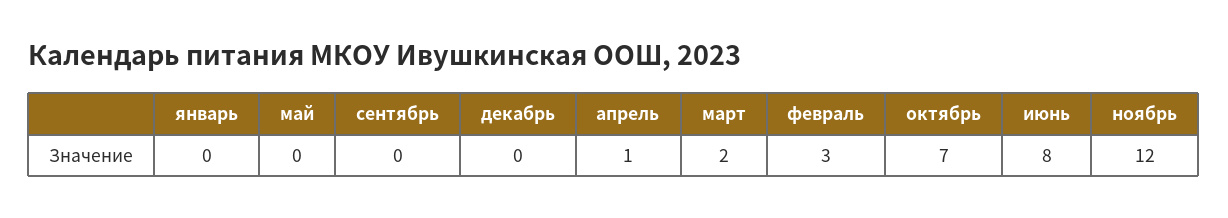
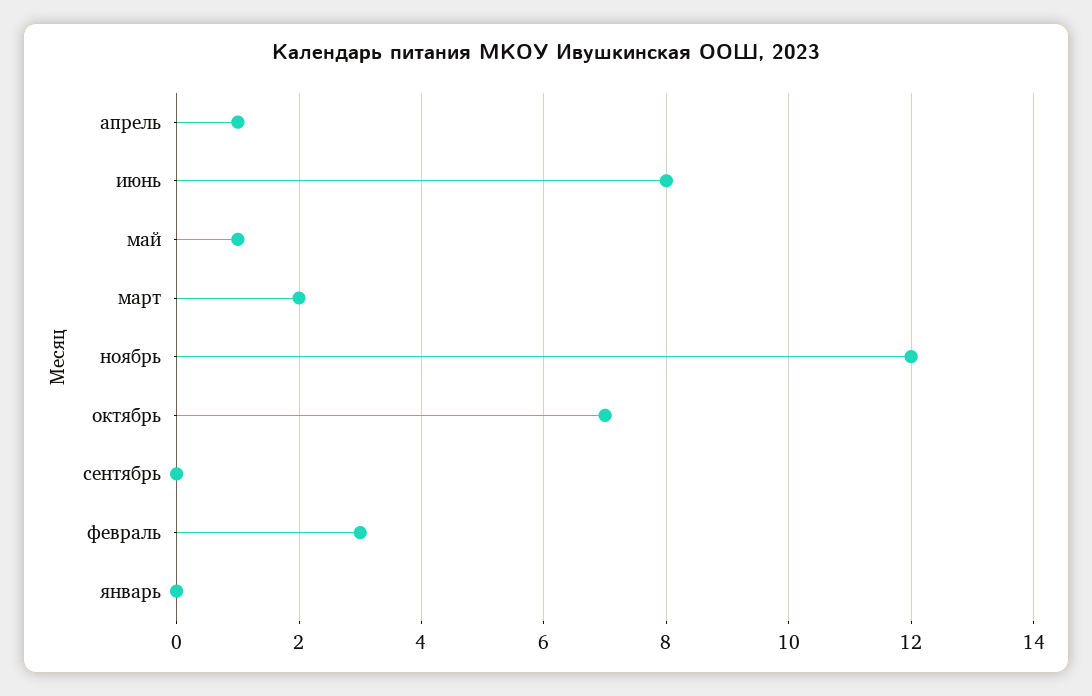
  {
    "январь": 0,
-   "май": 0,
+   "май": 1,
    "сентябрь": 0,
-   "декабрь": 0,
    "апрель": 1,
    "март": 2,
    "февраль": 3,
    "октябрь": 7,
    "июнь": 8,
    "ноябрь": 12
  }

